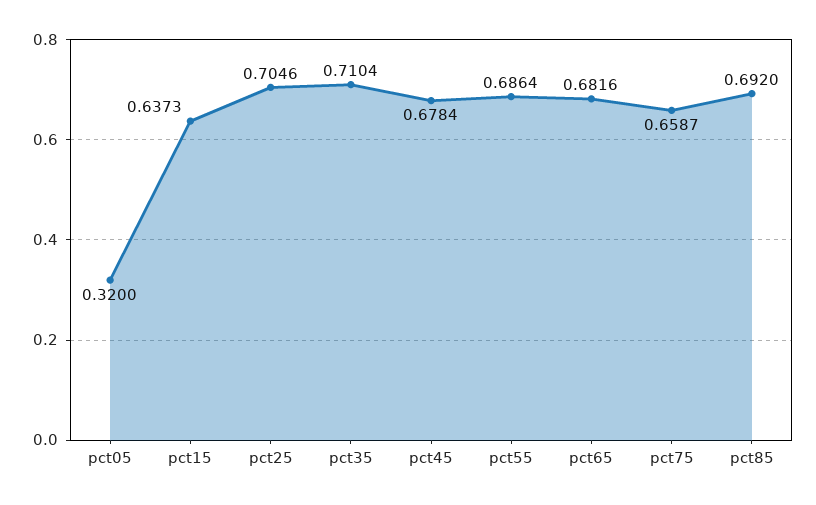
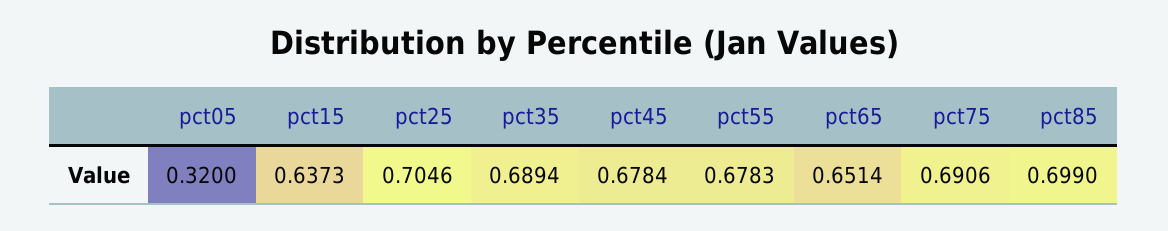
  {
    "pct05": 0.32,
    "pct15": 0.6373,
    "pct25": 0.7046,
-   "pct35": 0.7104,
+   "pct35": 0.6894,
    "pct45": 0.6784,
-   "pct55": 0.6864,
+   "pct55": 0.6783,
-   "pct65": 0.6816,
+   "pct65": 0.6514,
-   "pct75": 0.6587,
+   "pct75": 0.6906,
-   "pct85": 0.692
+   "pct85": 0.699
  }

